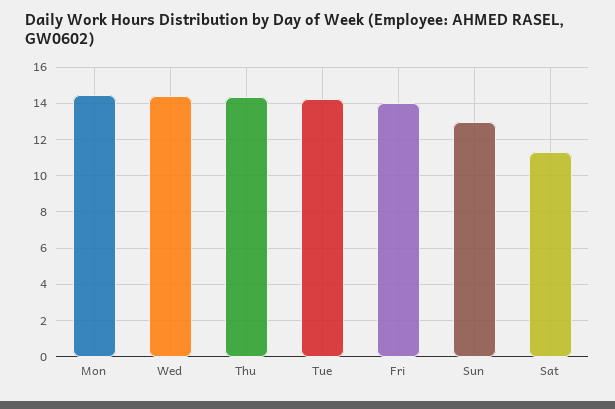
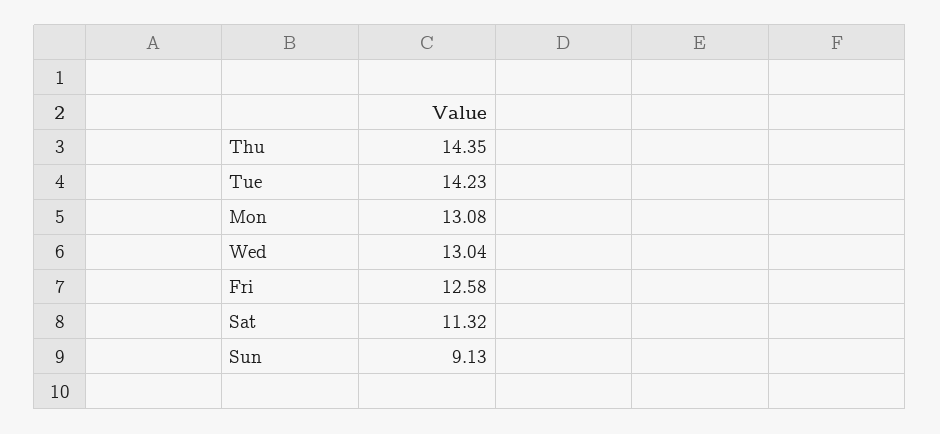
  {
-   "Mon": 14.5,
+   "Mon": 13.08,
-   "Wed": 14.5,
+   "Wed": 13.04,
    "Thu": 14.35,
    "Tue": 14.23,
-   "Fri": 14,
+   "Fri": 12.58,
-   "Sun": 13,
+   "Sun": 9.13,
    "Sat": 11.32
  }

